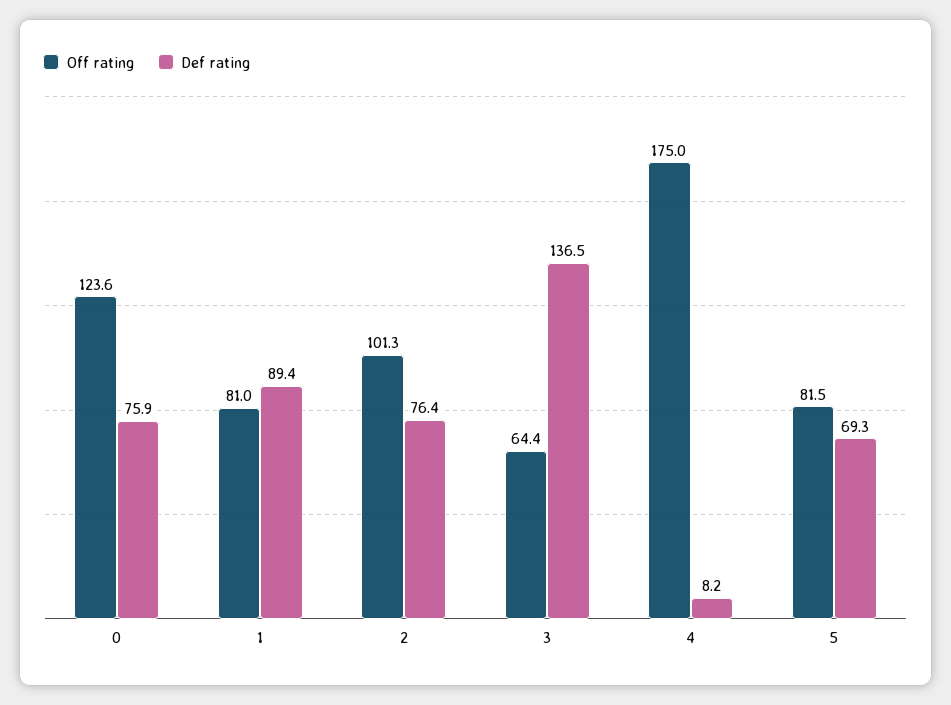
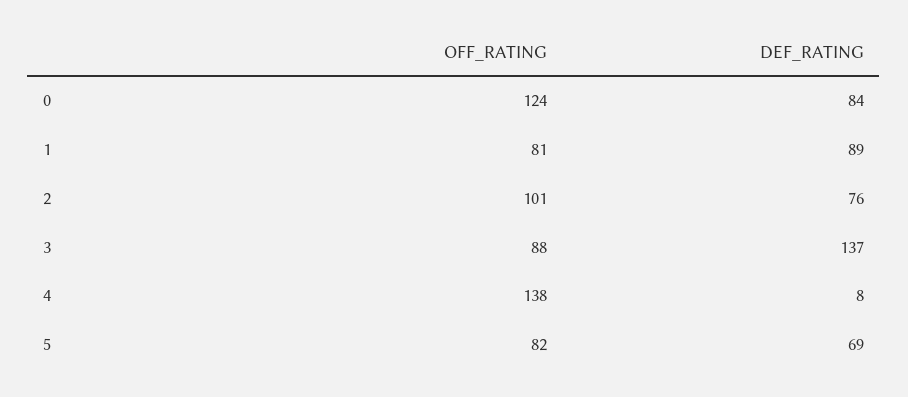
  {
    "Off rating": {
      "0": 123.6,
      "1": 81,
      "2": 101.3,
-     "3": 64.4,
+     "3": 88,
-     "4": 175,
+     "4": 138,
      "5": 81.5
    },
    "Def rating": {
-     "0": 75.9,
+     "0": 84,
      "1": 89.4,
      "2": 76.4,
      "3": 136.5,
      "4": 8.2,
      "5": 69.3
    }
  }

